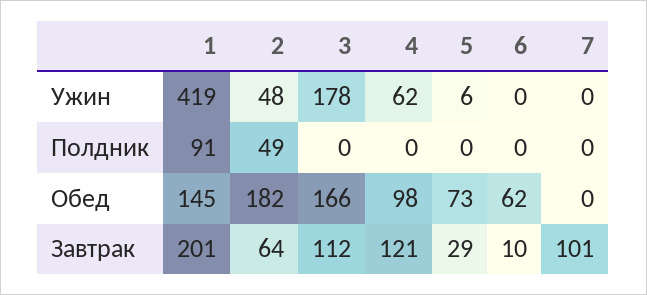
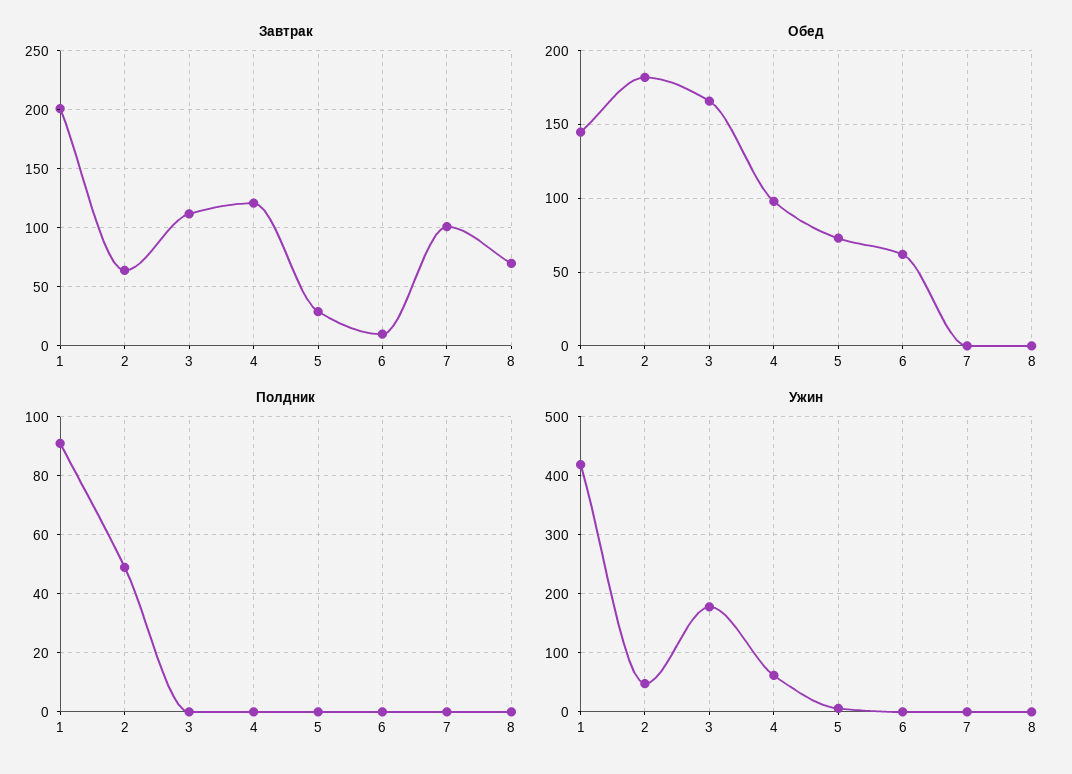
  {
    "Ужин": {
      "1": 419,
      "2": 48,
      "3": 178,
      "4": 62,
      "5": 6,
      "6": 0,
-     "7": 0
+     "7": 0,
+     "8": 0
    },
    "Полдник": {
      "1": 91,
      "2": 49,
      "3": 0,
      "4": 0,
      "5": 0,
      "6": 0,
-     "7": 0
+     "7": 0,
+     "8": 0
    },
    "Обед": {
      "1": 145,
      "2": 182,
      "3": 166,
      "4": 98,
      "5": 73,
      "6": 62,
-     "7": 0
+     "7": 0,
+     "8": 0
    },
    "Завтрак": {
      "1": 201,
      "2": 64,
      "3": 112,
      "4": 121,
      "5": 29,
      "6": 10,
-     "7": 101
+     "7": 101,
+     "8": 70
    }
  }

